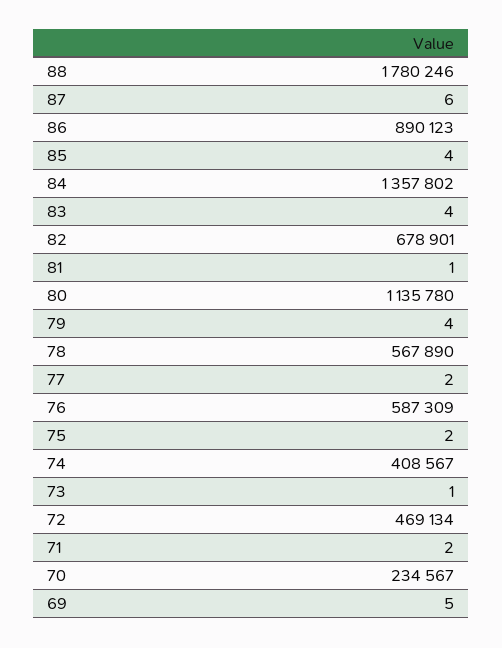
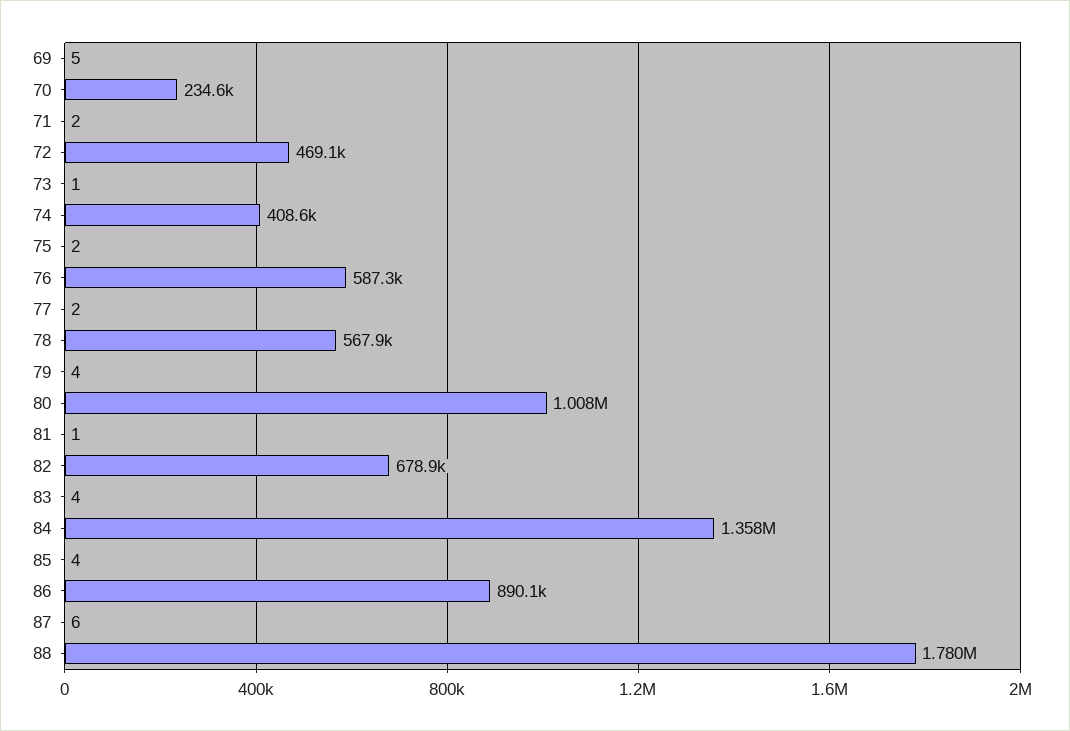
  {
    "88": 1780246,
    "87": 6,
    "86": 890123,
    "85": 4,
    "84": 1357802,
    "83": 4,
    "82": 678901,
    "81": 1,
-   "80": 1135780,
+   "80": 1008000,
    "79": 4,
    "78": 567890,
    "77": 2,
    "76": 587309,
    "75": 2,
    "74": 408567,
    "73": 1,
    "72": 469134,
    "71": 2,
    "70": 234567,
    "69": 5
  }

